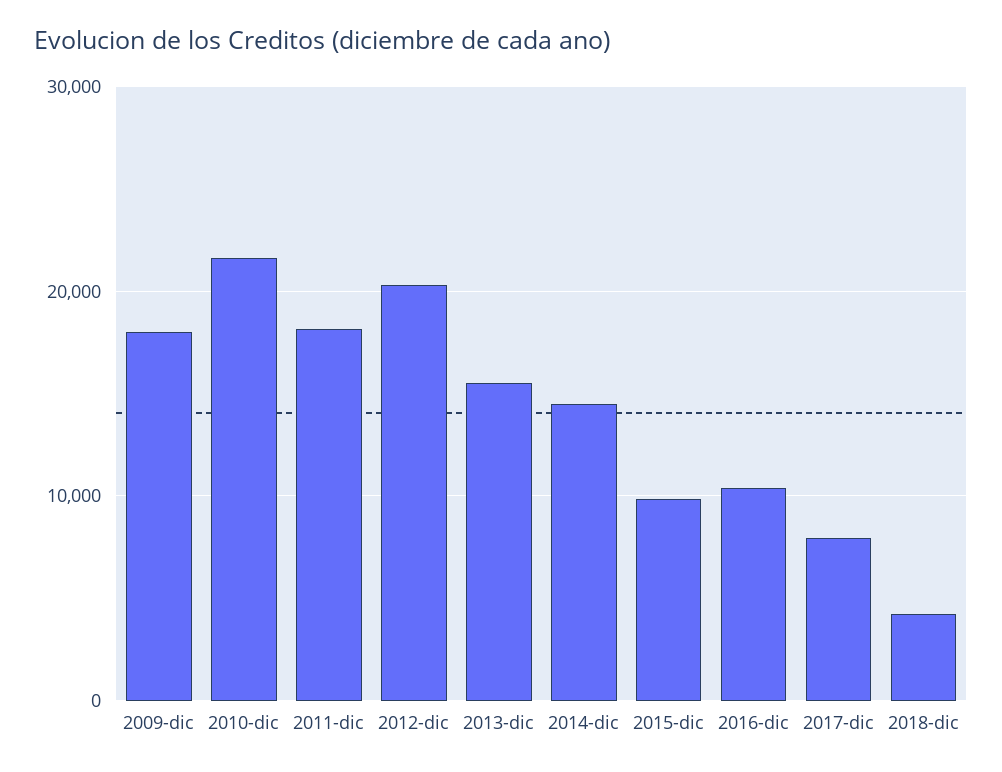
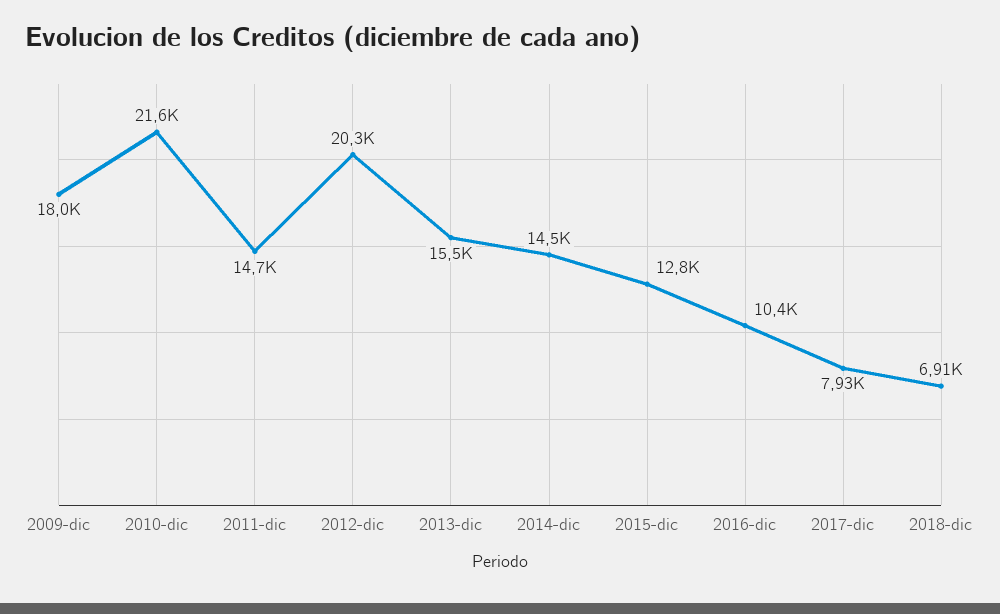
  {
    "2009-dic": 18000,
    "2010-dic": 21600,
-   "2011-dic": 18000,
+   "2011-dic": 14700,
    "2012-dic": 20300,
    "2013-dic": 15500,
    "2014-dic": 14500,
-   "2015-dic": 10000,
+   "2015-dic": 12800,
    "2016-dic": 10400,
    "2017-dic": 7930,
-   "2018-dic": 4000
+   "2018-dic": 6910
  }

